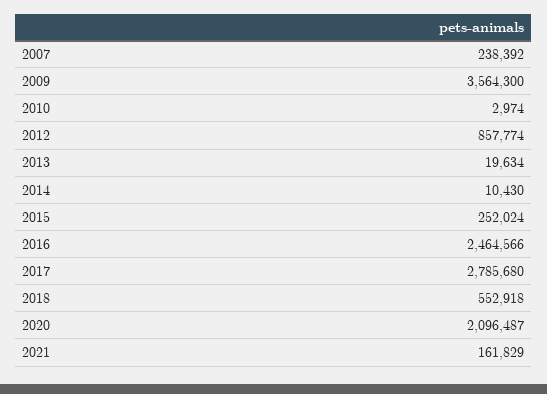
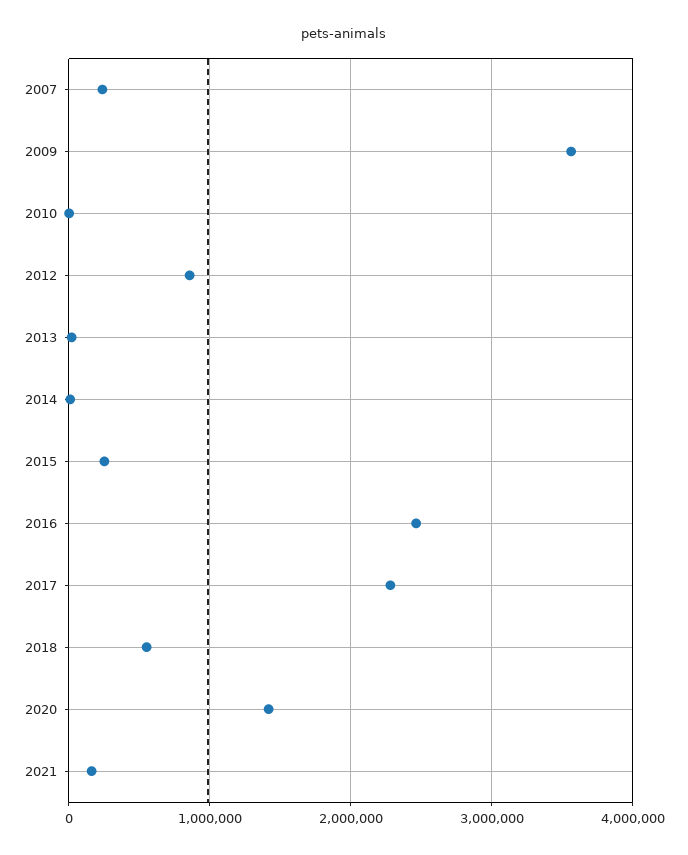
  {
    "2007": 238392,
    "2009": 3564300,
    "2010": 2974,
    "2012": 857774,
    "2013": 19634,
    "2014": 10430,
    "2015": 252024,
    "2016": 2464566,
-   "2017": 2785680,
+   "2017": 2300000,
    "2018": 552918,
-   "2020": 2096487,
+   "2020": 1400000,
    "2021": 161829
  }

